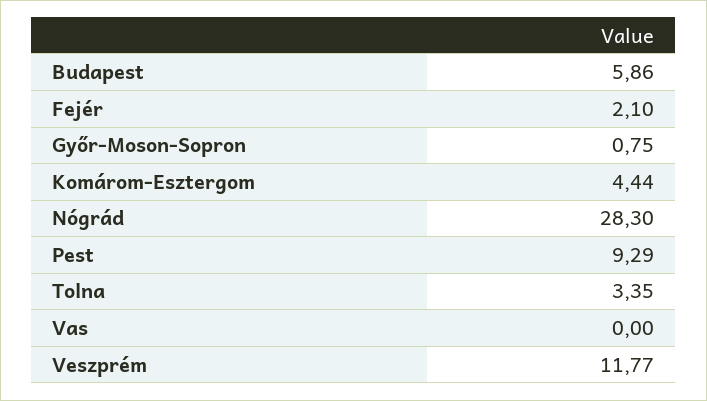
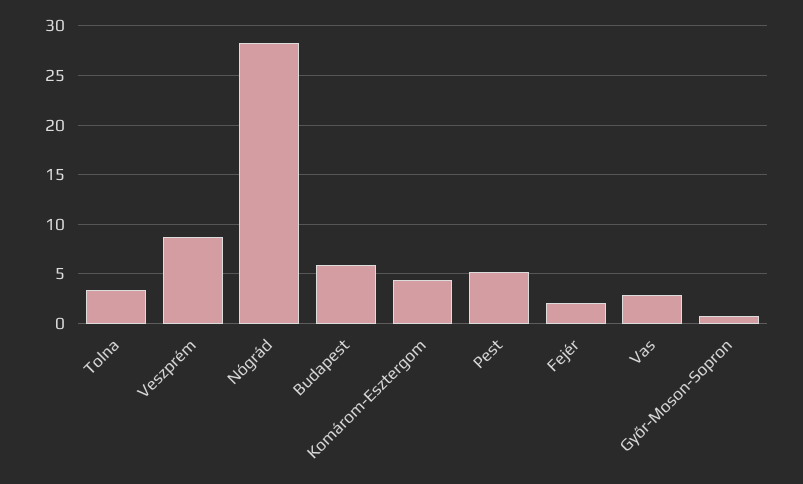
  {
    "Budapest": 5.86,
    "Fejér": 2.1,
    "Győr-Moson-Sopron": 0.75,
    "Komárom-Esztergom": 4.44,
    "Nógrád": 28.3,
-   "Pest": 9.29,
+   "Pest": 5,
    "Tolna": 3.35,
-   "Vas": 0,
+   "Vas": 3,
-   "Veszprém": 11.77
+   "Veszprém": 9
  }

